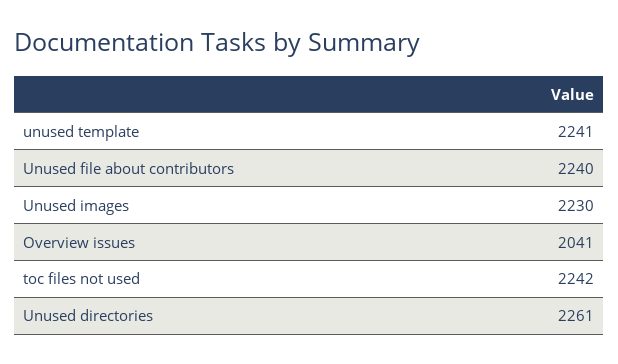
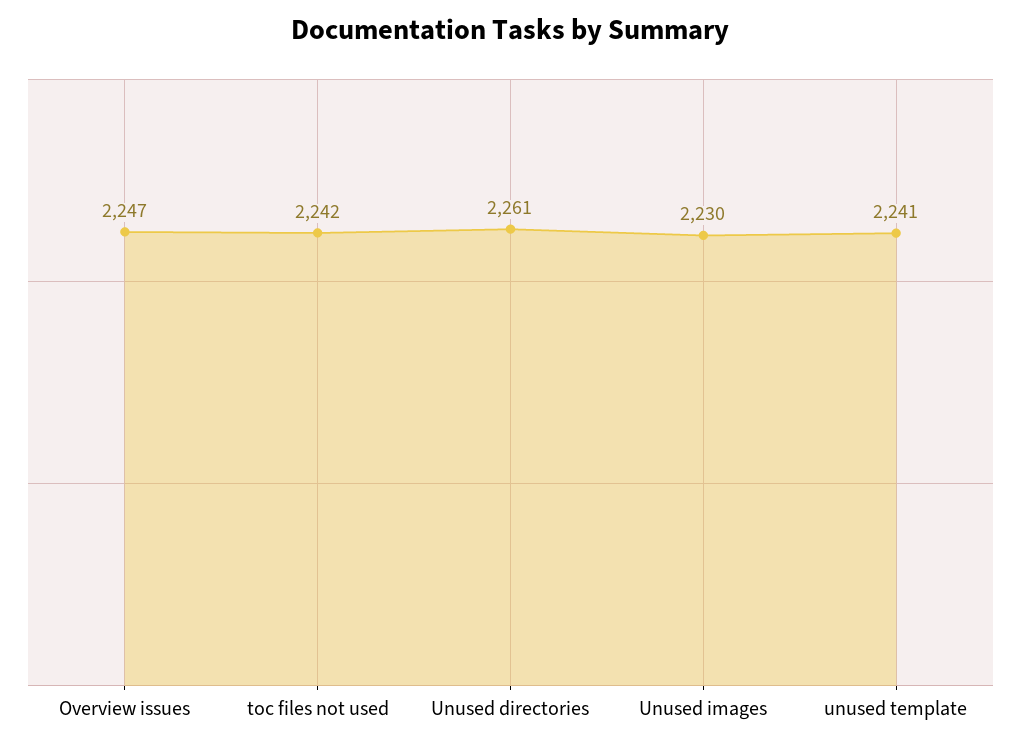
  {
    "unused template": 2241,
-   "Unused file about contributors": 2240,
    "Unused images": 2230,
-   "Overview issues": 2041,
+   "Overview issues": 2247,
    "toc files not used": 2242,
    "Unused directories": 2261
  }

